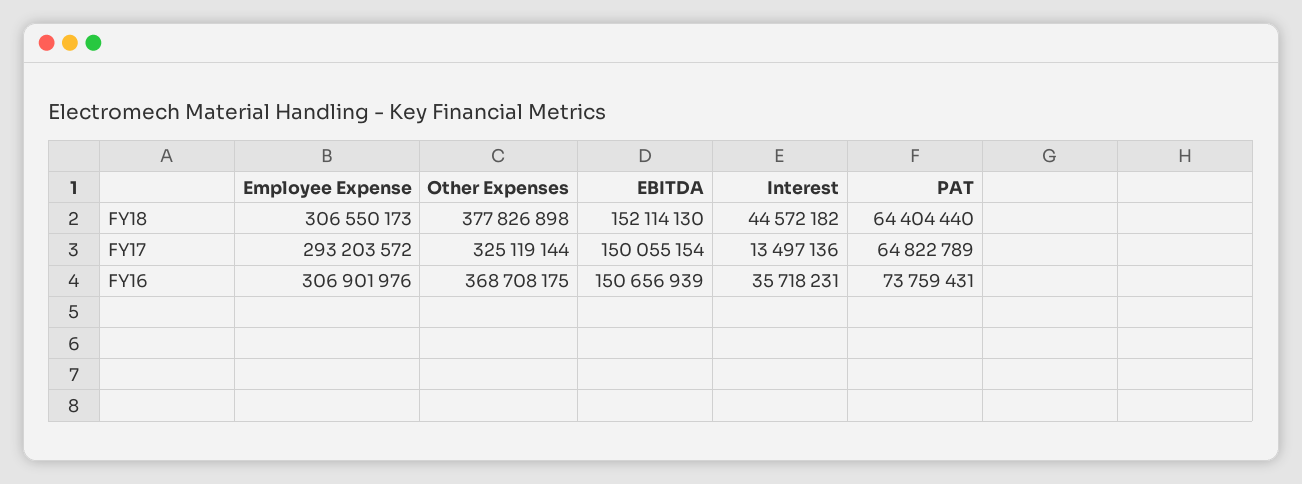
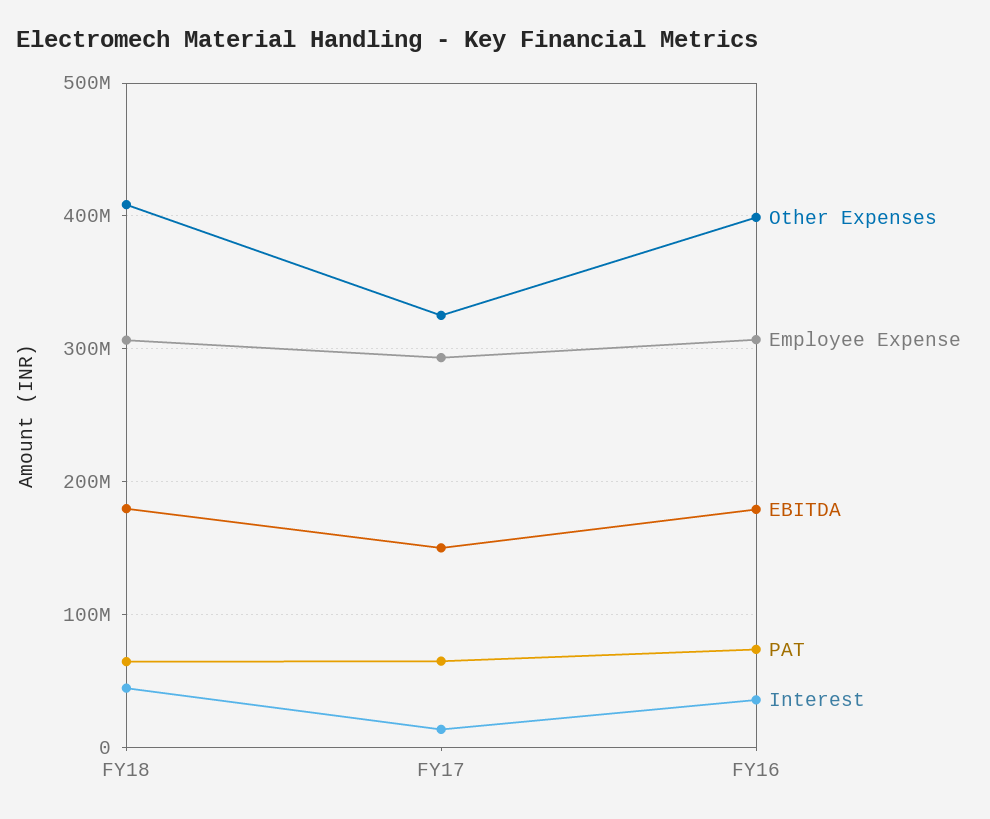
  {
    "Employee Expense": {
      "FY18": 306550173,
      "FY17": 293203572,
      "FY16": 306901976
    },
    "Other Expenses": {
-     "FY18": 377826898,
+     "FY18": 410000000,
      "FY17": 325119144,
-     "FY16": 368708175
+     "FY16": 400000000
    },
    "EBITDA": {
-     "FY18": 152114130,
+     "FY18": 180000000,
      "FY17": 150055154,
-     "FY16": 150656939
+     "FY16": 180000000
    },
    "Interest": {
      "FY18": 44572182,
      "FY17": 13497136,
      "FY16": 35718231
    },
    "PAT": {
      "FY18": 64404440,
      "FY17": 64822789,
      "FY16": 73759431
    }
  }

